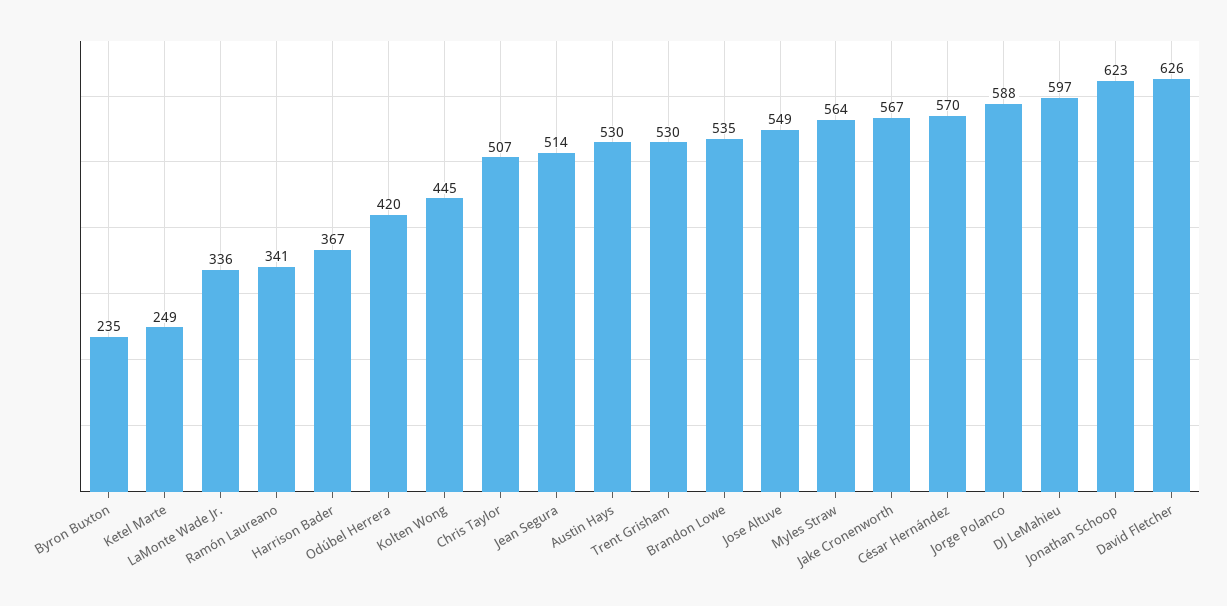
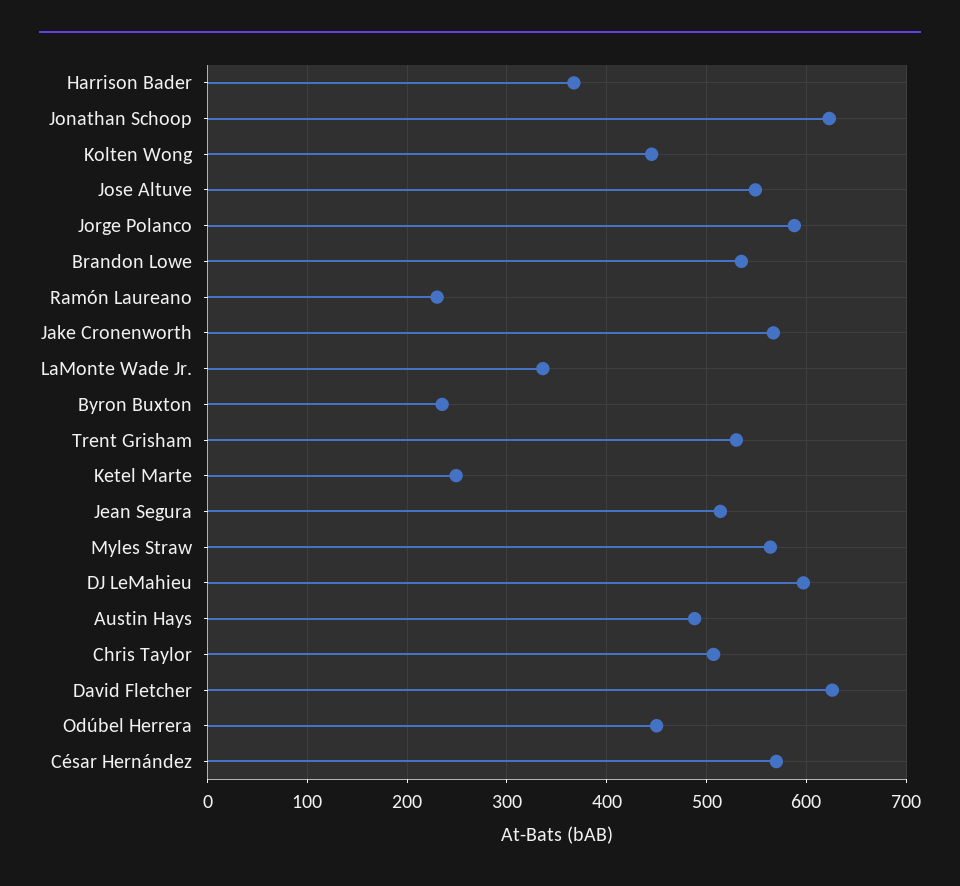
  {
    "Byron Buxton": 235,
    "Ketel Marte": 249,
    "LaMonte Wade Jr.": 336,
-   "Ramón Laureano": 341,
+   "Ramón Laureano": 230,
    "Harrison Bader": 367,
-   "Odúbel Herrera": 420,
+   "Odúbel Herrera": 450,
    "Kolten Wong": 445,
    "Chris Taylor": 507,
    "Jean Segura": 514,
-   "Austin Hays": 530,
+   "Austin Hays": 490,
    "Trent Grisham": 530,
    "Brandon Lowe": 535,
    "Jose Altuve": 549,
    "Myles Straw": 564,
    "Jake Cronenworth": 567,
    "César Hernández": 570,
    "Jorge Polanco": 588,
    "DJ LeMahieu": 597,
    "Jonathan Schoop": 623,
    "David Fletcher": 626
  }

